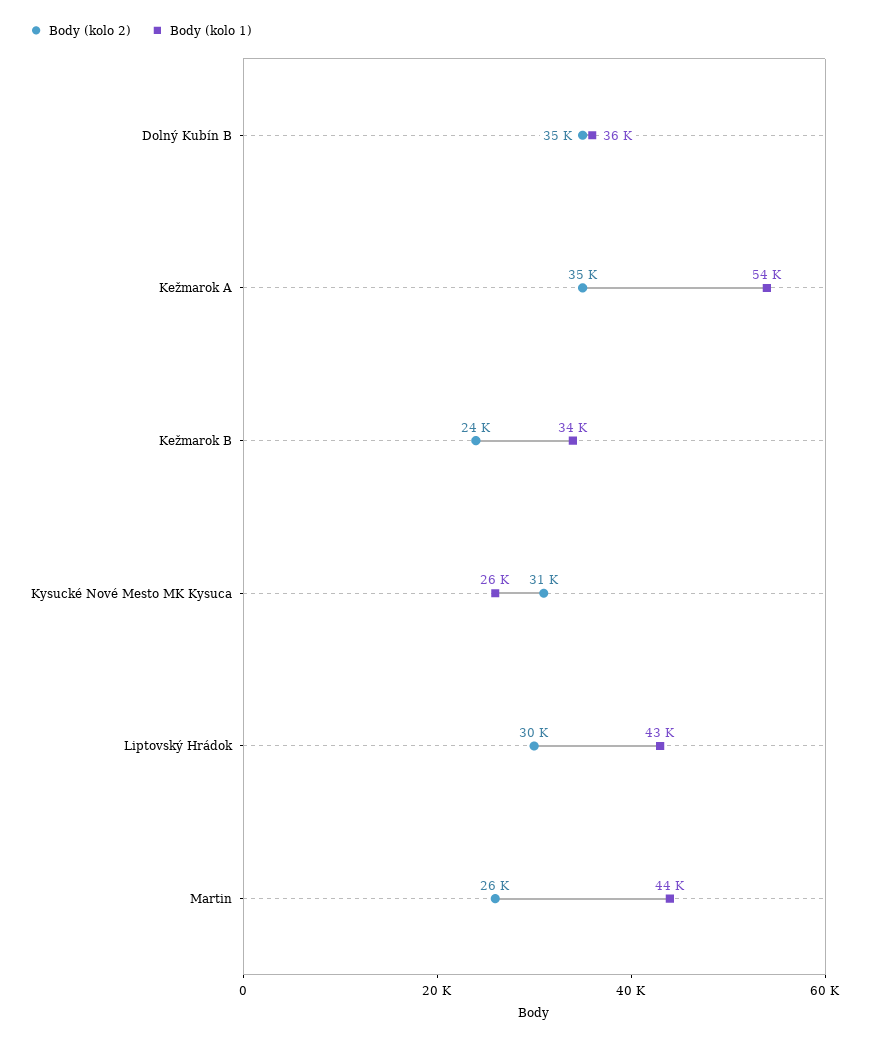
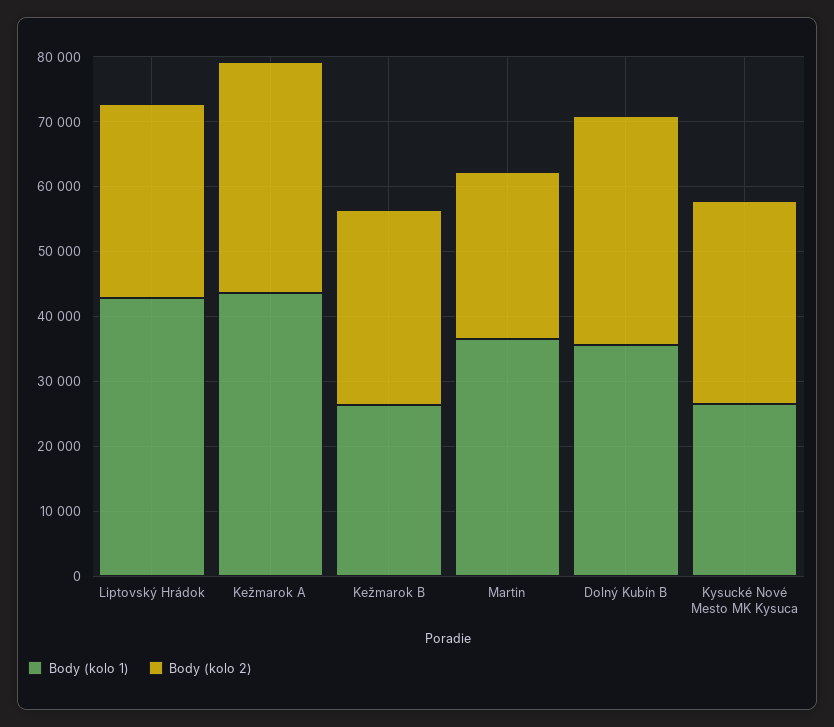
  {
    "Body (kolo 2)": {
      "Dolný Kubín B": 35000,
      "Kežmarok A": 35000,
-     "Kežmarok B": 24000,
+     "Kežmarok B": 30000,
      "Kysucké Nové Mesto MK Kysuca": 31000,
      "Liptovský Hrádok": 30000,
      "Martin": 26000
    },
    "Body (kolo 1)": {
      "Dolný Kubín B": 36000,
-     "Kežmarok A": 54000,
+     "Kežmarok A": 44000,
-     "Kežmarok B": 34000,
+     "Kežmarok B": 26000,
      "Kysucké Nové Mesto MK Kysuca": 26000,
      "Liptovský Hrádok": 43000,
-     "Martin": 44000
+     "Martin": 36000
    }
  }

